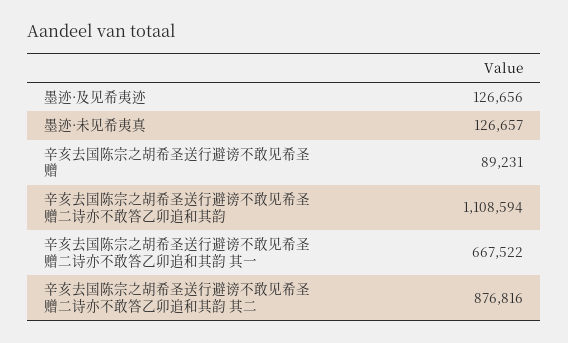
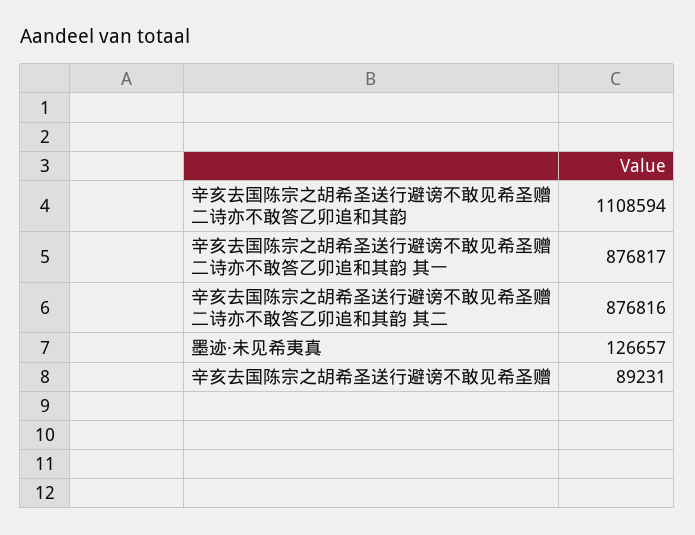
  {
-   "墨迹·及见希夷迹": 126656,
    "墨迹·未见希夷真": 126657,
    "辛亥去国陈宗之胡希圣送行避谤不敢见希圣赠": 89231,
    "辛亥去国陈宗之胡希圣送行避谤不敢见希圣赠二诗亦不敢答乙卯追和其韵": 1108594,
-   "辛亥去国陈宗之胡希圣送行避谤不敢见希圣赠二诗亦不敢答乙卯追和其韵 其一": 667522,
+   "辛亥去国陈宗之胡希圣送行避谤不敢见希圣赠二诗亦不敢答乙卯追和其韵 其一": 876817,
    "辛亥去国陈宗之胡希圣送行避谤不敢见希圣赠二诗亦不敢答乙卯追和其韵 其二": 876816
  }

